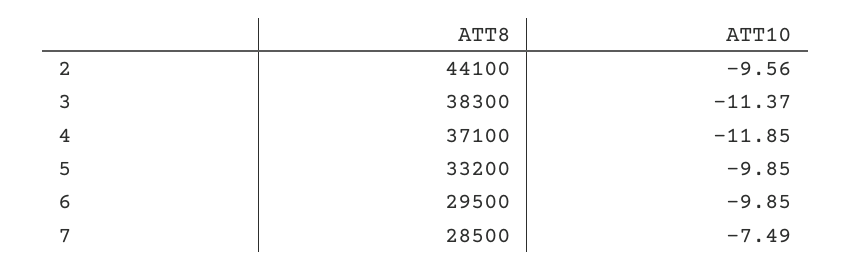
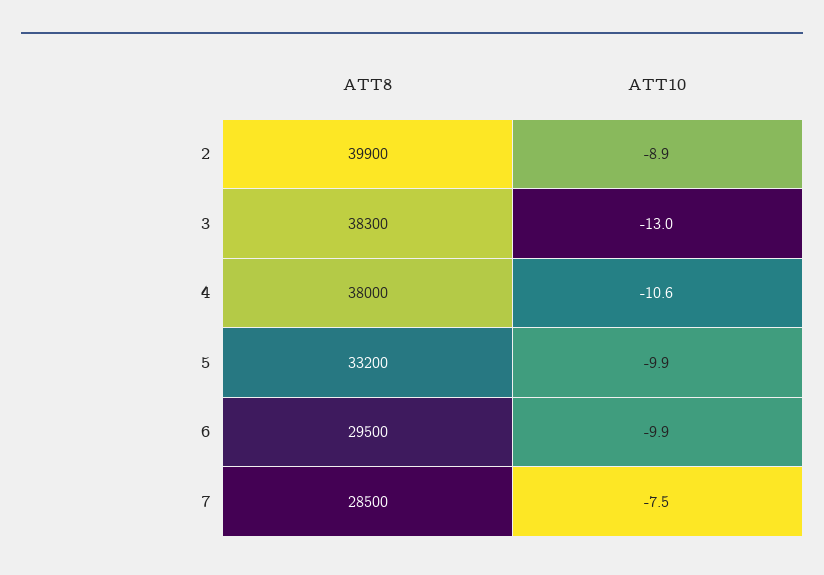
  {
    "ATT8": {
-     "2": 44100,
+     "2": 39900,
      "3": 38300,
-     "4": 37100,
+     "4": 38000,
      "5": 33200,
      "6": 29500,
      "7": 28500
    },
    "ATT10": {
-     "2": -9.56,
+     "2": -8.9,
-     "3": -11.37,
+     "3": -13,
-     "4": -11.85,
+     "4": -10.6,
      "5": -9.85,
      "6": -9.85,
      "7": -7.49
    }
  }

